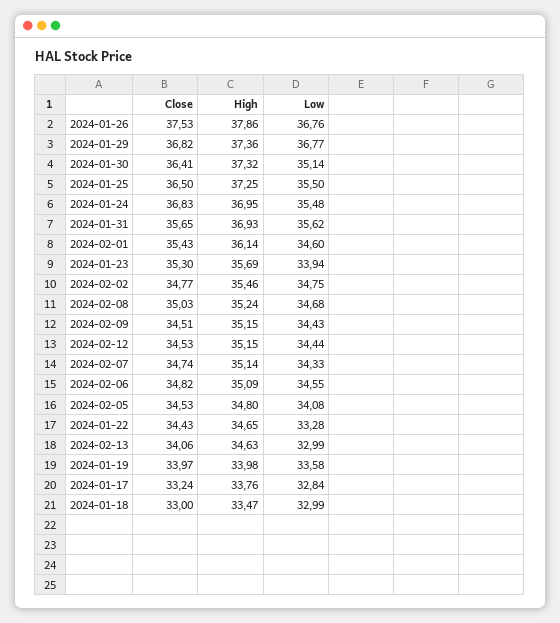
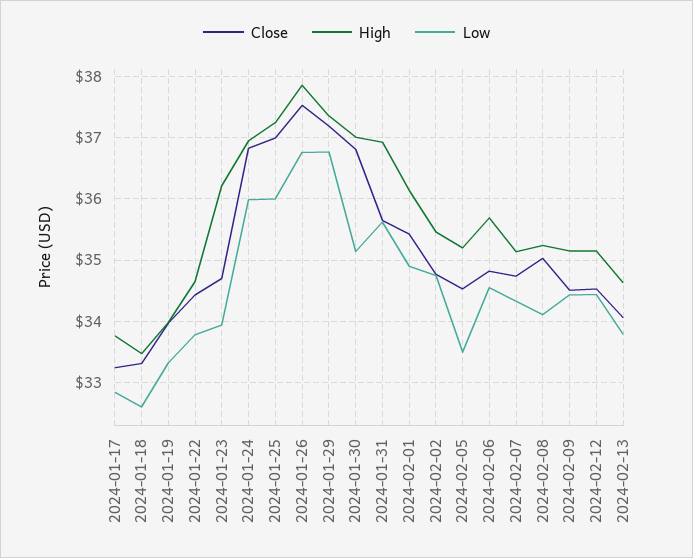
  {
    "Close": {
      "2024-01-26": 37.53,
-     "2024-01-29": 36.82,
+     "2024-01-29": 37.2,
-     "2024-01-30": 36.41,
+     "2024-01-30": 36.8,
-     "2024-01-25": 36.5,
+     "2024-01-25": 37,
      "2024-01-24": 36.83,
      "2024-01-31": 35.65,
      "2024-02-01": 35.43,
-     "2024-01-23": 35.3,
+     "2024-01-23": 34.7,
      "2024-02-02": 34.77,
      "2024-02-08": 35.03,
      "2024-02-09": 34.51,
      "2024-02-12": 34.53,
      "2024-02-07": 34.74,
      "2024-02-06": 34.82,
      "2024-02-05": 34.53,
      "2024-01-22": 34.43,
      "2024-02-13": 34.06,
      "2024-01-19": 33.97,
      "2024-01-17": 33.24,
-     "2024-01-18": 33
+     "2024-01-18": 33.3
    },
    "High": {
      "2024-01-26": 37.86,
      "2024-01-29": 37.36,
-     "2024-01-30": 37.32,
+     "2024-01-30": 37,
      "2024-01-25": 37.25,
      "2024-01-24": 36.95,
      "2024-01-31": 36.93,
      "2024-02-01": 36.14,
-     "2024-01-23": 35.69,
+     "2024-01-23": 36.2,
      "2024-02-02": 35.46,
      "2024-02-08": 35.24,
      "2024-02-09": 35.15,
      "2024-02-12": 35.15,
      "2024-02-07": 35.14,
-     "2024-02-06": 35.09,
+     "2024-02-06": 35.7,
-     "2024-02-05": 34.8,
+     "2024-02-05": 35.2,
      "2024-01-22": 34.65,
      "2024-02-13": 34.63,
      "2024-01-19": 33.98,
      "2024-01-17": 33.76,
      "2024-01-18": 33.47
    },
    "Low": {
      "2024-01-26": 36.76,
      "2024-01-29": 36.77,
      "2024-01-30": 35.14,
-     "2024-01-25": 35.5,
+     "2024-01-25": 36,
-     "2024-01-24": 35.48,
+     "2024-01-24": 36,
      "2024-01-31": 35.62,
-     "2024-02-01": 34.6,
+     "2024-02-01": 34.9,
      "2024-01-23": 33.94,
      "2024-02-02": 34.75,
-     "2024-02-08": 34.68,
+     "2024-02-08": 34.1,
      "2024-02-09": 34.43,
      "2024-02-12": 34.44,
      "2024-02-07": 34.33,
      "2024-02-06": 34.55,
-     "2024-02-05": 34.08,
+     "2024-02-05": 33.5,
-     "2024-01-22": 33.28,
+     "2024-01-22": 33.8,
-     "2024-02-13": 32.99,
+     "2024-02-13": 33.8,
-     "2024-01-19": 33.58,
+     "2024-01-19": 33.3,
      "2024-01-17": 32.84,
-     "2024-01-18": 32.99
+     "2024-01-18": 32.6
    }
  }

